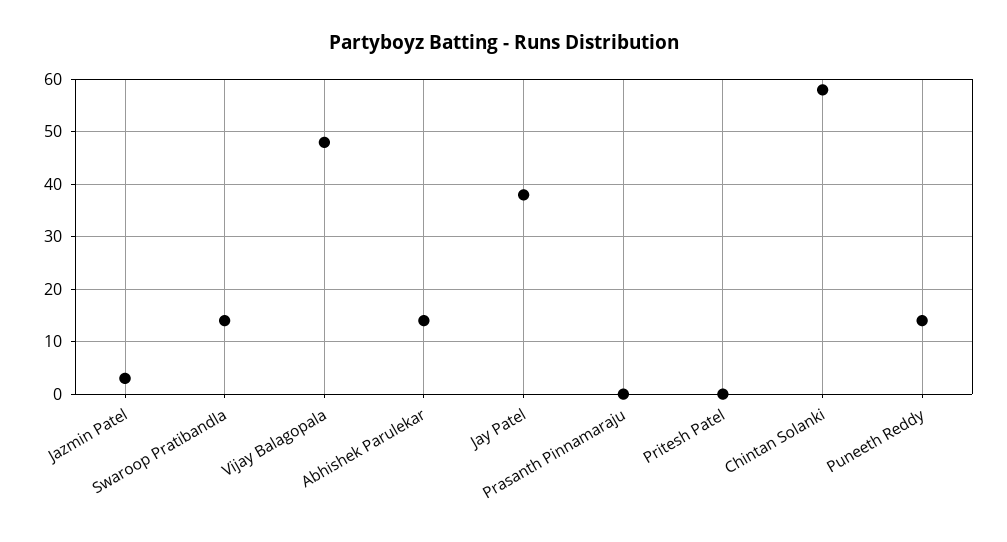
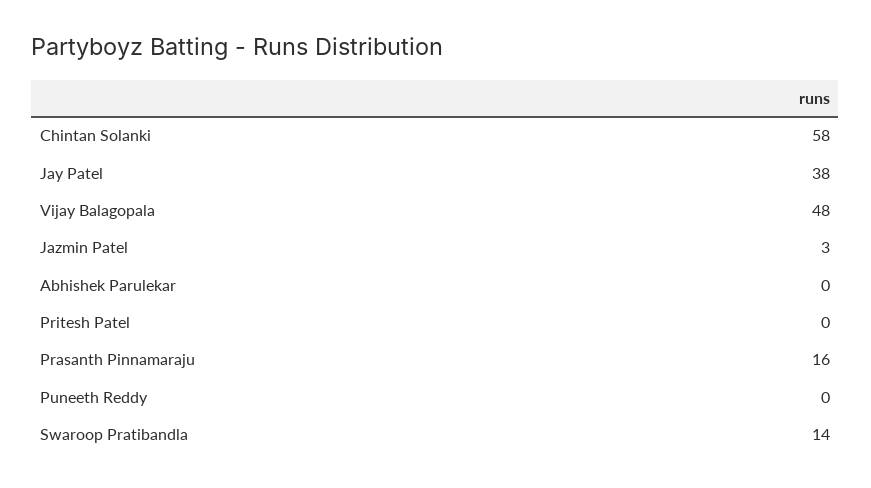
  {
    "Jazmin Patel": 3,
    "Swaroop Pratibandla": 14,
    "Vijay Balagopala": 48,
-   "Abhishek Parulekar": 15,
+   "Abhishek Parulekar": 0,
    "Jay Patel": 38,
-   "Prasanth Pinnamaraju": 0,
+   "Prasanth Pinnamaraju": 16,
    "Pritesh Patel": 0,
    "Chintan Solanki": 58,
-   "Puneeth Reddy": 15
+   "Puneeth Reddy": 0
  }

